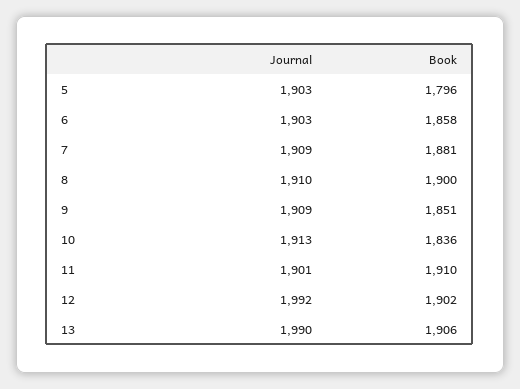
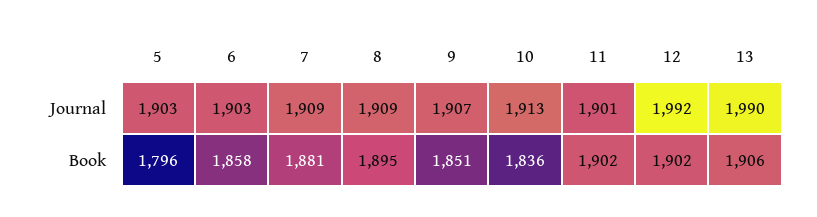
  {
    "Journal": {
      "5": 1903,
      "6": 1903,
      "7": 1909,
-     "8": 1910,
+     "8": 1909,
-     "9": 1909,
+     "9": 1907,
      "10": 1913,
      "11": 1901,
      "12": 1992,
      "13": 1990
    },
    "Book": {
      "5": 1796,
      "6": 1858,
      "7": 1881,
-     "8": 1900,
+     "8": 1895,
      "9": 1851,
      "10": 1836,
-     "11": 1910,
+     "11": 1902,
      "12": 1902,
      "13": 1906
    }
  }

